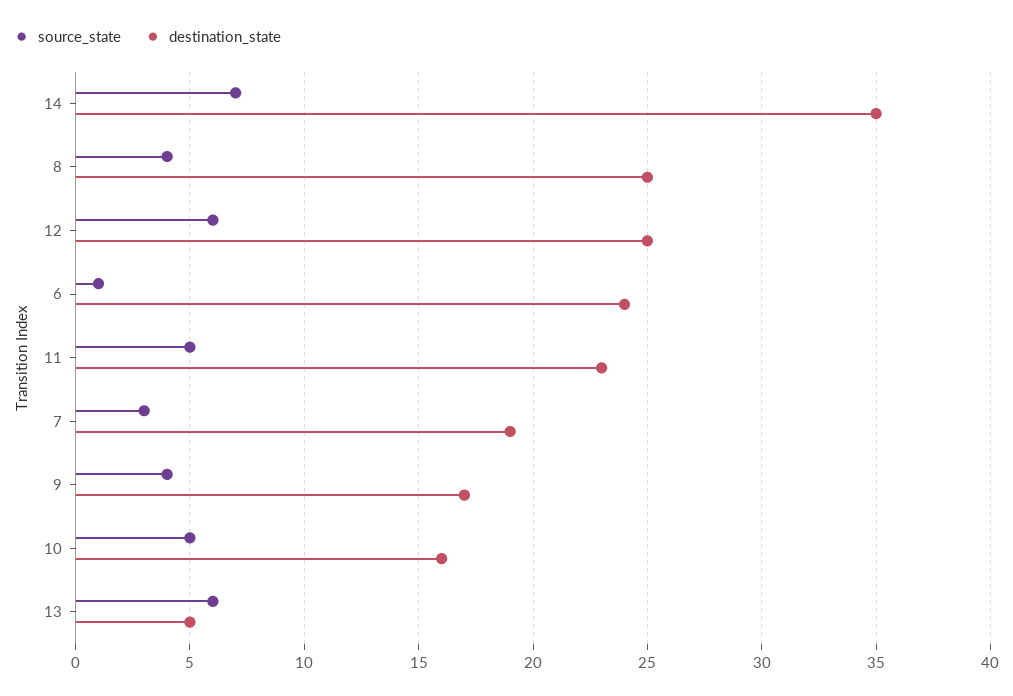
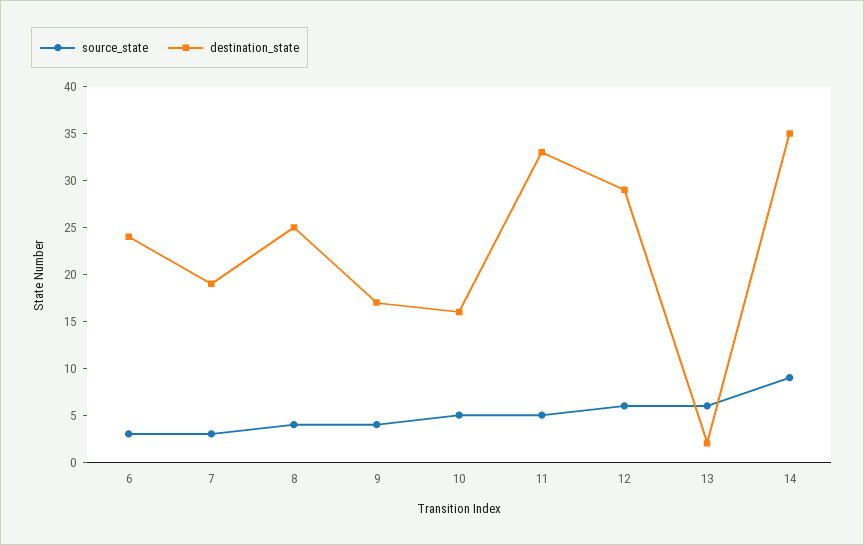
  {
    "source_state": {
-     "14": 7,
+     "14": 9,
      "8": 4,
      "12": 6,
-     "6": 1,
+     "6": 3,
      "11": 5,
      "7": 3,
      "9": 4,
      "10": 5,
      "13": 6
    },
    "destination_state": {
      "14": 35,
      "8": 25,
-     "12": 25,
+     "12": 29,
      "6": 24,
-     "11": 23,
+     "11": 33,
      "7": 19,
      "9": 17,
      "10": 16,
-     "13": 5
+     "13": 2
    }
  }

